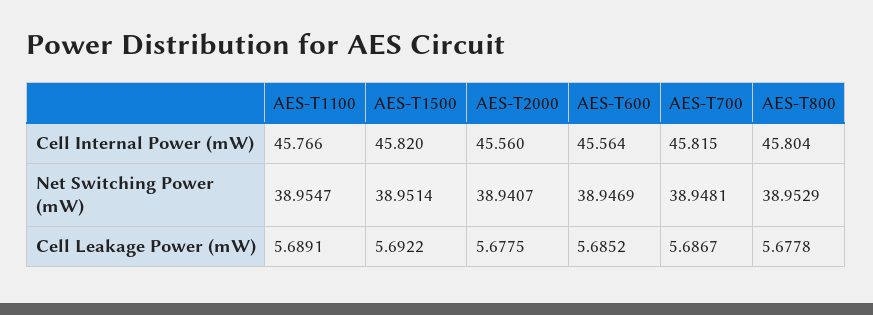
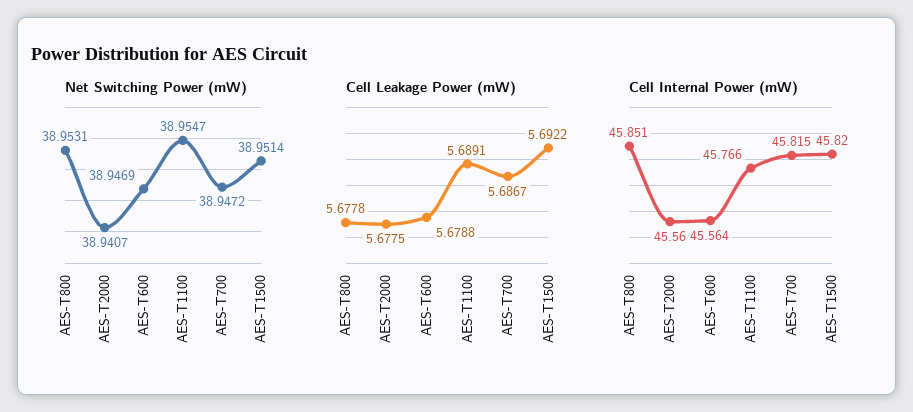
  {
    "Cell Internal Power (mW)": {
      "AES-T1100": 45.766,
      "AES-T1500": 45.82,
      "AES-T2000": 45.56,
      "AES-T600": 45.564,
      "AES-T700": 45.815,
-     "AES-T800": 45.804
+     "AES-T800": 45.851
    },
    "Net Switching Power (mW)": {
      "AES-T1100": 38.9547,
      "AES-T1500": 38.9514,
      "AES-T2000": 38.9407,
      "AES-T600": 38.9469,
-     "AES-T700": 38.9481,
+     "AES-T700": 38.9472,
-     "AES-T800": 38.9529
+     "AES-T800": 38.9531
    },
    "Cell Leakage Power (mW)": {
      "AES-T1100": 5.6891,
      "AES-T1500": 5.6922,
      "AES-T2000": 5.6775,
-     "AES-T600": 5.6852,
+     "AES-T600": 5.6788,
      "AES-T700": 5.6867,
      "AES-T800": 5.6778
    }
  }

